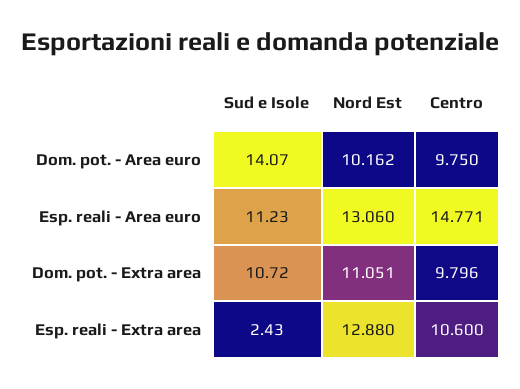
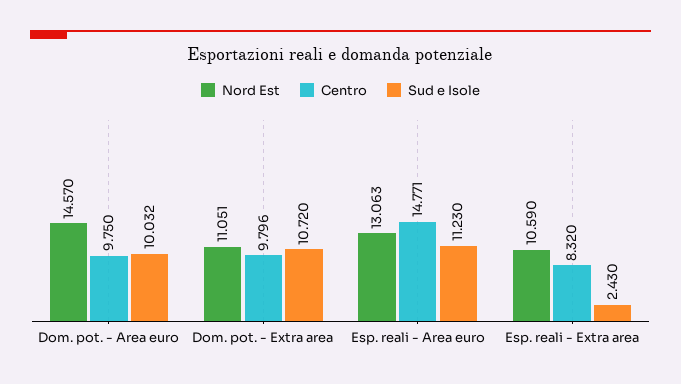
  {
    "Sud e Isole": {
-     "Dom. pot. - Area euro": 14.07,
+     "Dom. pot. - Area euro": 10.032,
      "Esp. reali - Area euro": 11.23,
      "Dom. pot. - Extra area": 10.72,
      "Esp. reali - Extra area": 2.43
    },
    "Nord Est": {
-     "Dom. pot. - Area euro": 10.162,
+     "Dom. pot. - Area euro": 14.57,
-     "Esp. reali - Area euro": 13.06,
+     "Esp. reali - Area euro": 13.063,
      "Dom. pot. - Extra area": 11.051,
-     "Esp. reali - Extra area": 12.88
+     "Esp. reali - Extra area": 10.59
    },
    "Centro": {
      "Dom. pot. - Area euro": 9.75,
      "Esp. reali - Area euro": 14.771,
      "Dom. pot. - Extra area": 9.796,
-     "Esp. reali - Extra area": 10.6
+     "Esp. reali - Extra area": 8.32
    }
  }

